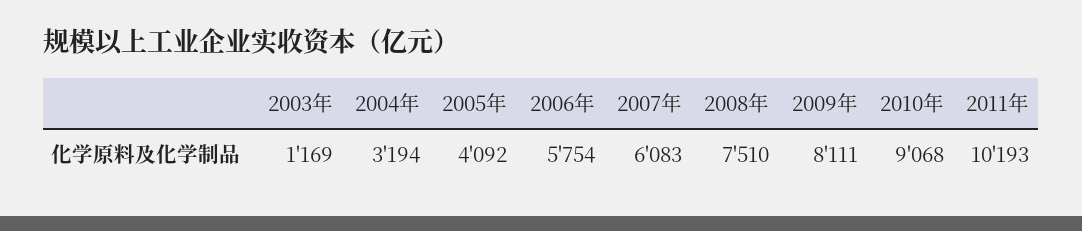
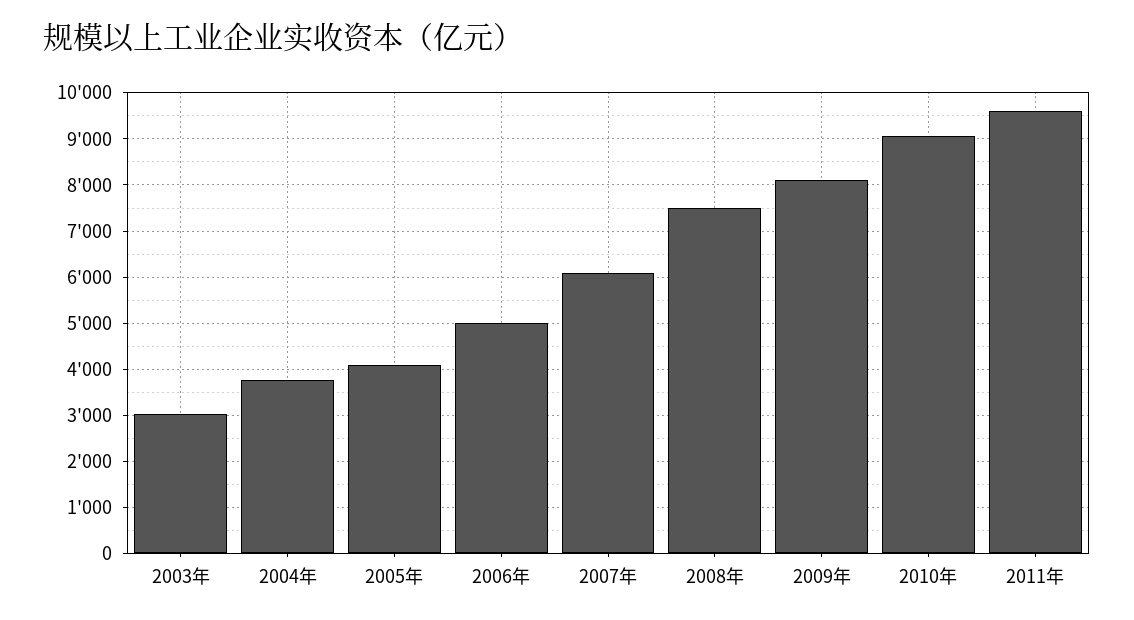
  {
-   "2003年": 1169,
+   "2003年": 3000,
-   "2004年": 3194,
+   "2004年": 3800,
    "2005年": 4092,
-   "2006年": 5754,
+   "2006年": 5000,
    "2007年": 6083,
    "2008年": 7510,
    "2009年": 8111,
    "2010年": 9068,
-   "2011年": 10193
+   "2011年": 9600
  }

